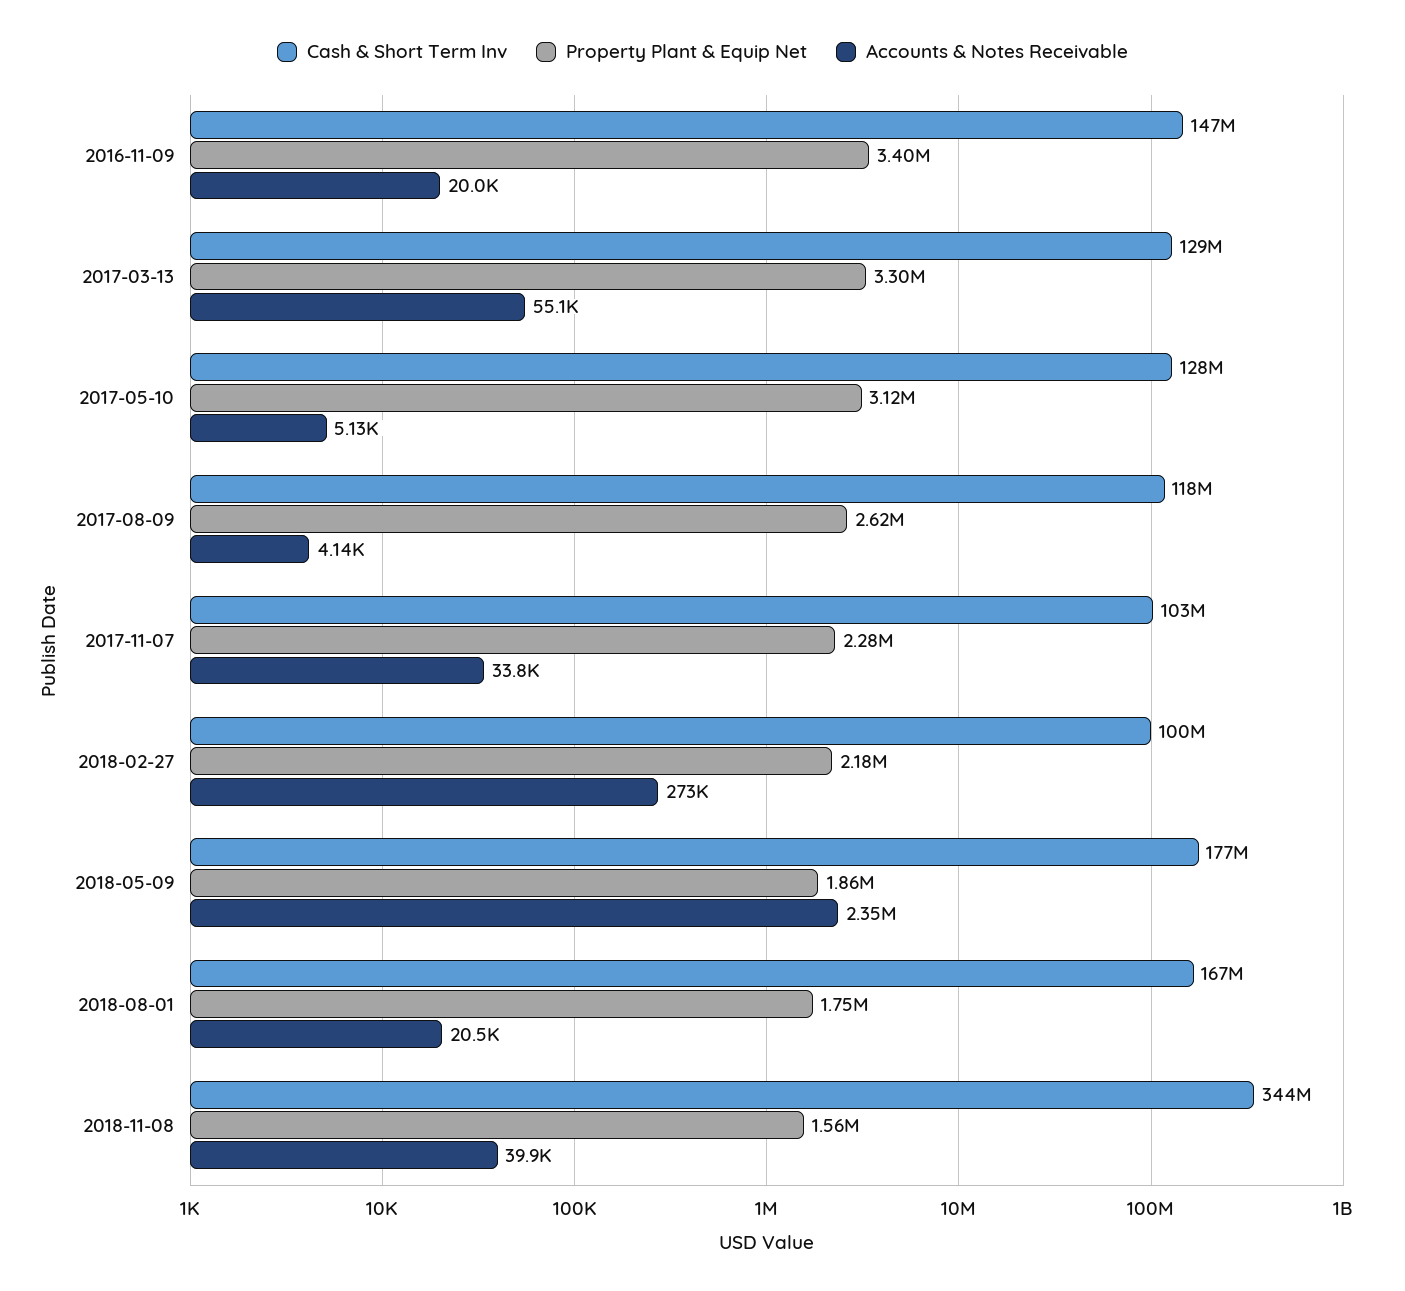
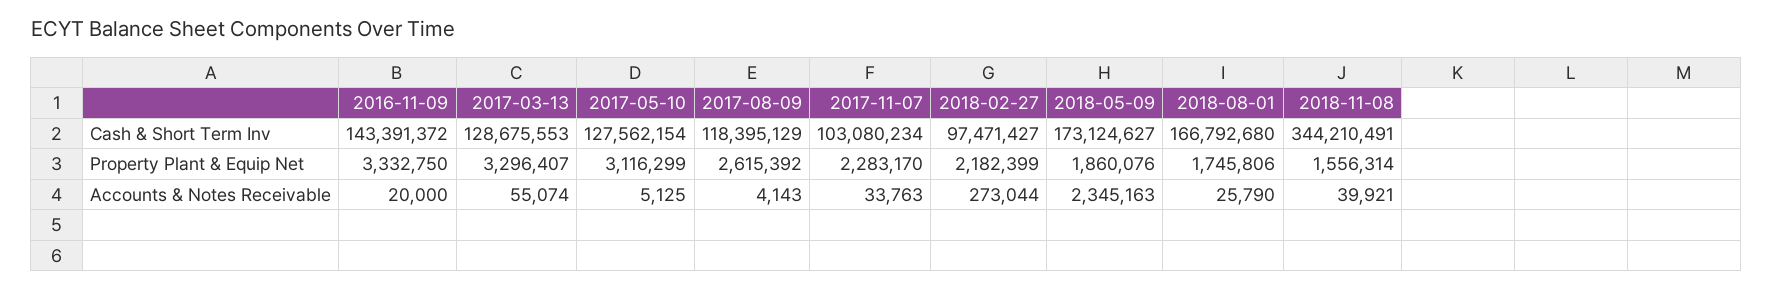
  {
    "Cash & Short Term Inv": {
-     "2016-11-09": 147000000,
+     "2016-11-09": 143391372,
      "2017-03-13": 128675553,
      "2017-05-10": 127562154,
      "2017-08-09": 118395129,
      "2017-11-07": 103080234,
-     "2018-02-27": 100000000,
+     "2018-02-27": 97471427,
-     "2018-05-09": 177000000,
+     "2018-05-09": 173124627,
      "2018-08-01": 166792680,
      "2018-11-08": 344210491
    },
    "Property Plant & Equip Net": {
-     "2016-11-09": 3400000,
+     "2016-11-09": 3332750,
      "2017-03-13": 3296407,
      "2017-05-10": 3116299,
      "2017-08-09": 2615392,
      "2017-11-07": 2283170,
      "2018-02-27": 2182399,
      "2018-05-09": 1860076,
      "2018-08-01": 1745806,
      "2018-11-08": 1556314
    },
    "Accounts & Notes Receivable": {
      "2016-11-09": 20000,
      "2017-03-13": 55074,
      "2017-05-10": 5125,
      "2017-08-09": 4143,
      "2017-11-07": 33763,
      "2018-02-27": 273044,
      "2018-05-09": 2345163,
-     "2018-08-01": 20500,
+     "2018-08-01": 25790,
      "2018-11-08": 39921
    }
  }

